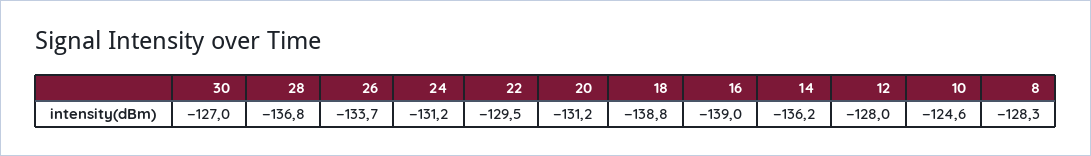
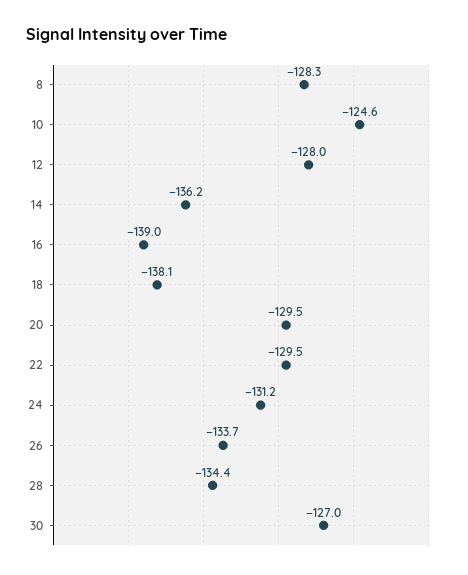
  {
    "30": -127,
-   "28": -136.8,
+   "28": -134.4,
    "26": -133.7,
    "24": -131.2,
    "22": -129.5,
-   "20": -131.2,
+   "20": -129.5,
-   "18": -138.8,
+   "18": -138.1,
    "16": -139,
    "14": -136.2,
    "12": -128,
    "10": -124.6,
    "8": -128.3
  }

